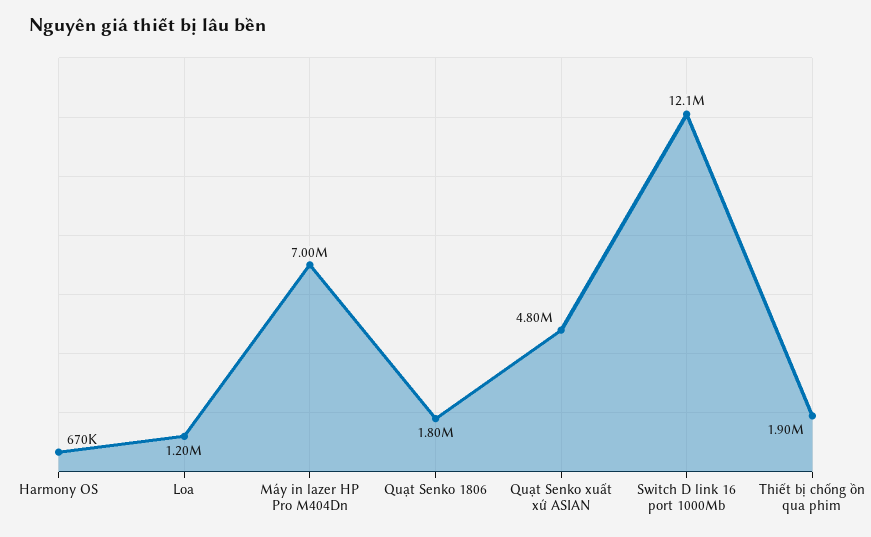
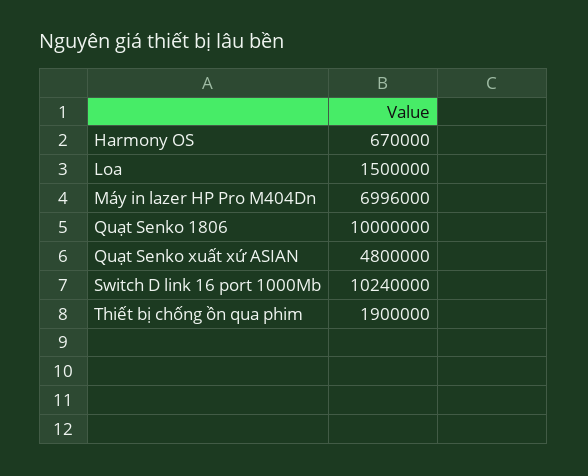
  {
    "Harmony OS": 670000,
-   "Loa": 1200000,
+   "Loa": 1500000,
    "Máy in lazer HP Pro M404Dn": 6996000,
-   "Quạt Senko 1806": 1800000,
+   "Quạt Senko 1806": 10000000,
    "Quạt Senko xuất xứ ASIAN": 4800000,
-   "Switch D link 16 port 1000Mb": 12100000,
+   "Switch D link 16 port 1000Mb": 10240000,
    "Thiết bị chống ồn qua phim": 1900000
  }

